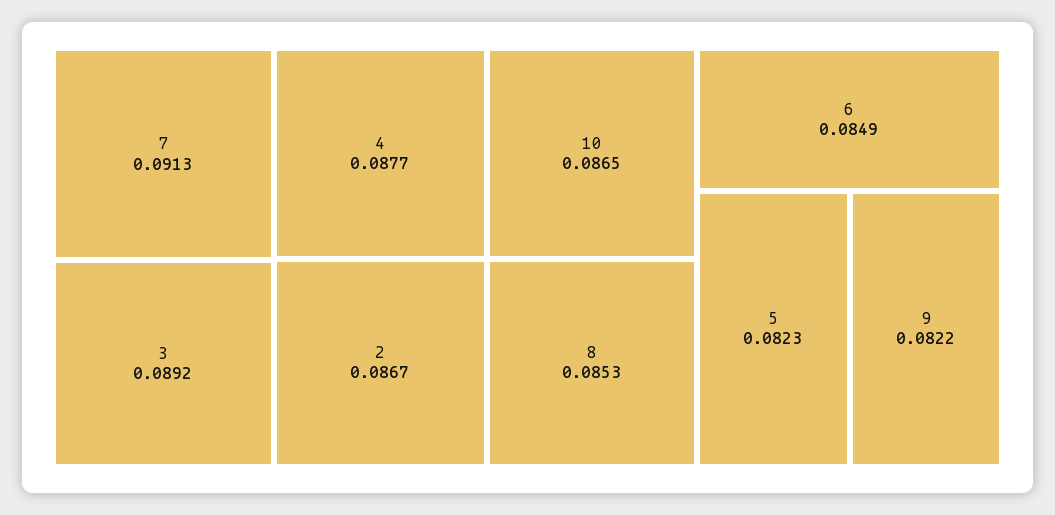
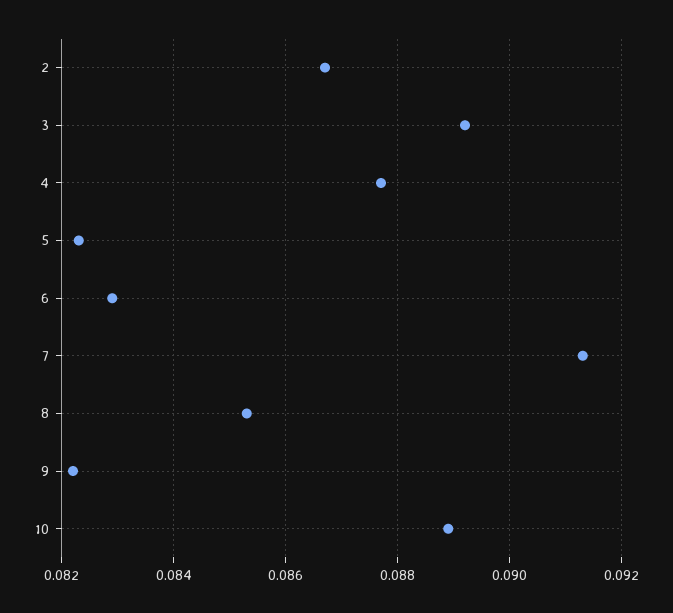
  {
    "7": 0.0913,
    "3": 0.0892,
    "4": 0.0877,
    "2": 0.0867,
-   "10": 0.0865,
+   "10": 0.089,
    "8": 0.0853,
-   "6": 0.0849,
+   "6": 0.083,
    "5": 0.0823,
    "9": 0.0822
  }

